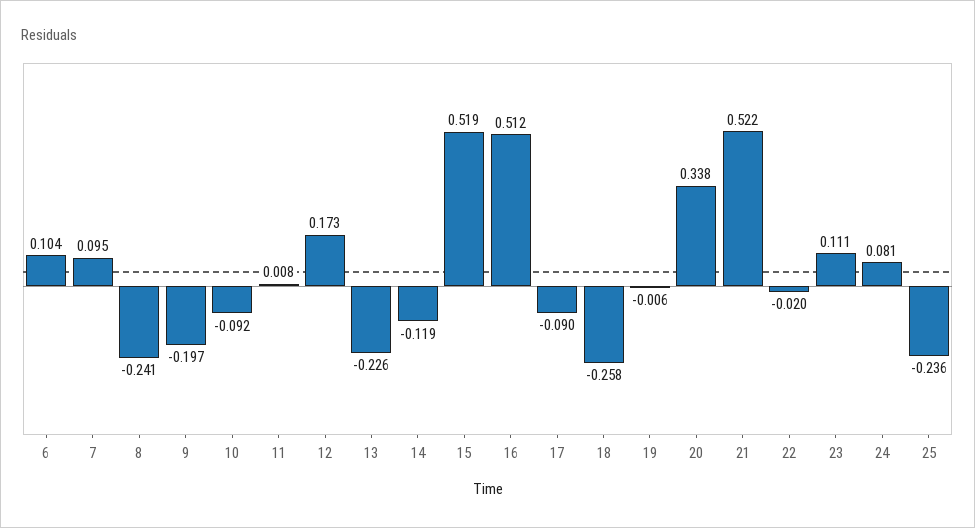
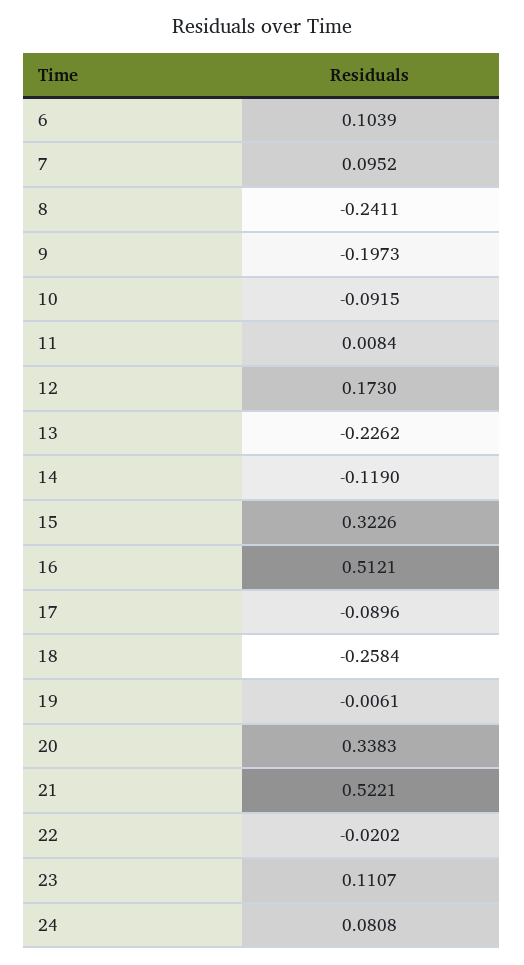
  {
    "6": 0.1039,
    "7": 0.0952,
    "8": -0.2411,
    "9": -0.1973,
    "10": -0.0915,
    "11": 0.0084,
    "12": 0.173,
    "13": -0.2262,
    "14": -0.119,
-   "15": 0.519,
+   "15": 0.3226,
    "16": 0.5121,
    "17": -0.0896,
    "18": -0.2584,
    "19": -0.0061,
    "20": 0.3383,
    "21": 0.5221,
    "22": -0.0202,
    "23": 0.1107,
-   "24": 0.0808,
+   "24": 0.0808
-   "25": -0.236
  }

